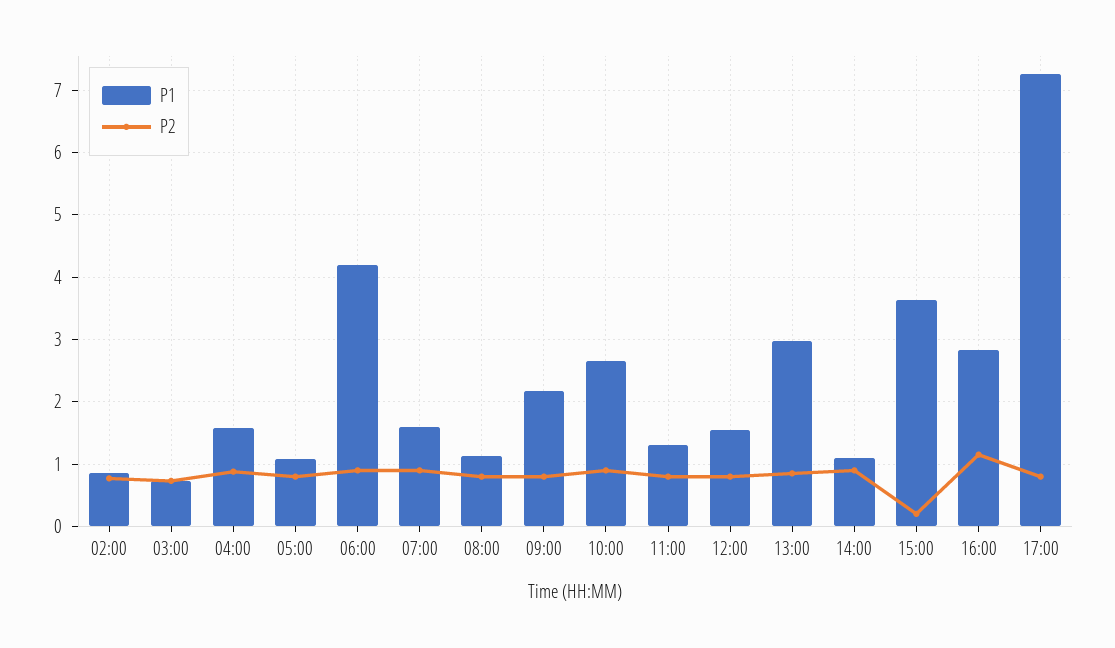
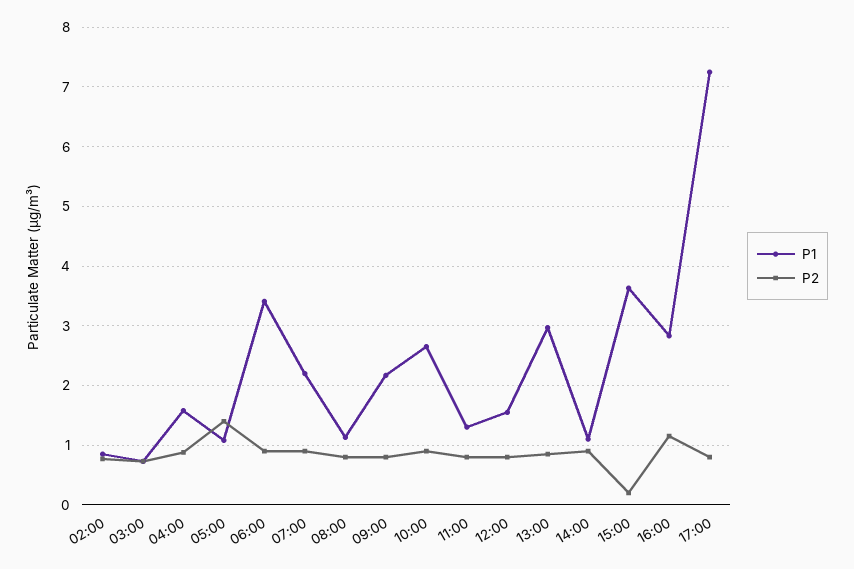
  {
    "P1": {
      "02:00": 0.9,
      "03:00": 0.7,
      "04:00": 1.6,
      "05:00": 1.1,
-     "06:00": 4.2,
+     "06:00": 3.4,
-     "07:00": 1.6,
+     "07:00": 2.2,
      "08:00": 1.1,
      "09:00": 2.2,
      "10:00": 2.7,
      "11:00": 1.3,
      "12:00": 1.6,
      "13:00": 3,
      "14:00": 1.1,
      "15:00": 3.6,
      "16:00": 2.8,
      "17:00": 7.3
    },
    "P2": {
      "02:00": 0.8,
      "03:00": 0.7,
      "04:00": 0.9,
-     "05:00": 0.8,
+     "05:00": 1.4,
      "06:00": 0.9,
      "07:00": 0.9,
      "08:00": 0.8,
      "09:00": 0.8,
      "10:00": 0.9,
      "11:00": 0.8,
      "12:00": 0.8,
      "13:00": 0.9,
      "14:00": 0.9,
      "15:00": 0.2,
      "16:00": 1.2,
      "17:00": 0.8
    }
  }

